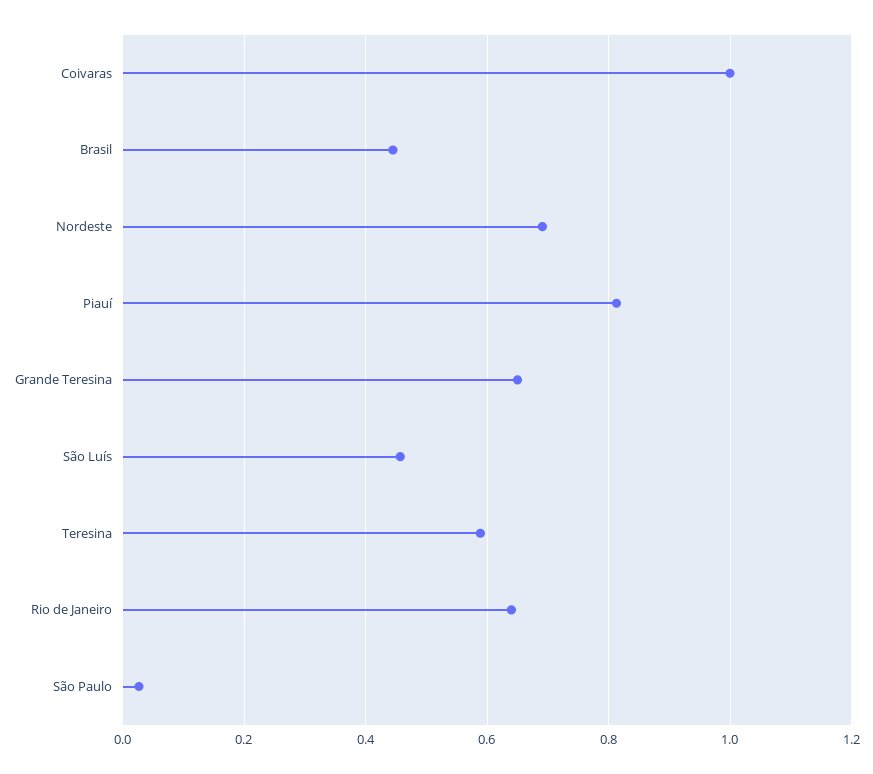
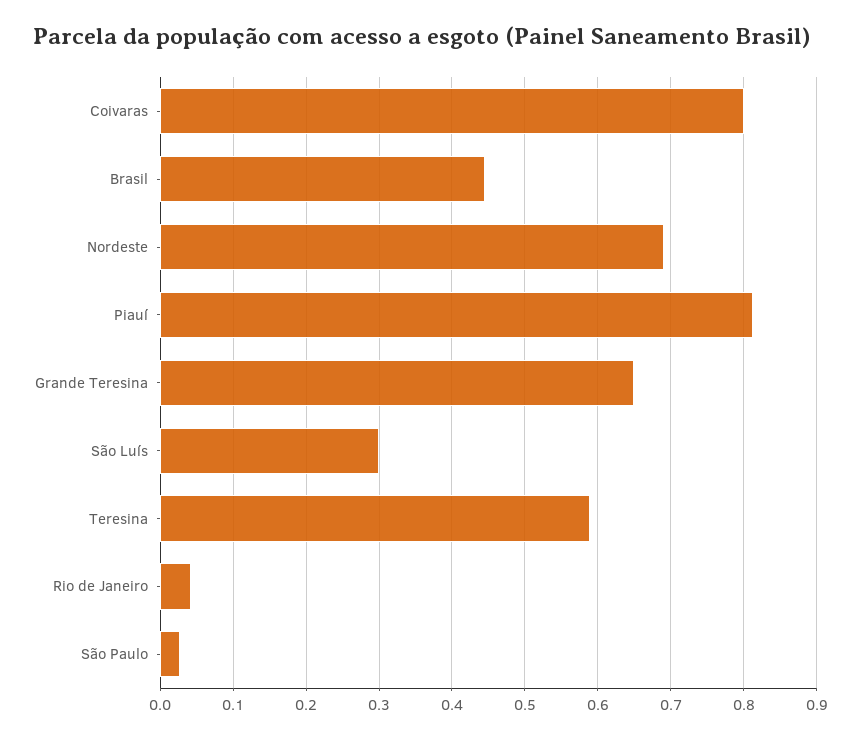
  {
-   "Coivaras": 1,
+   "Coivaras": 0.8,
    "Brasil": 0.45,
    "Nordeste": 0.69,
    "Piauí": 0.81,
    "Grande Teresina": 0.65,
-   "São Luís": 0.46,
+   "São Luís": 0.3,
    "Teresina": 0.59,
-   "Rio de Janeiro": 0.64,
+   "Rio de Janeiro": 0.04,
    "São Paulo": 0.03
  }

